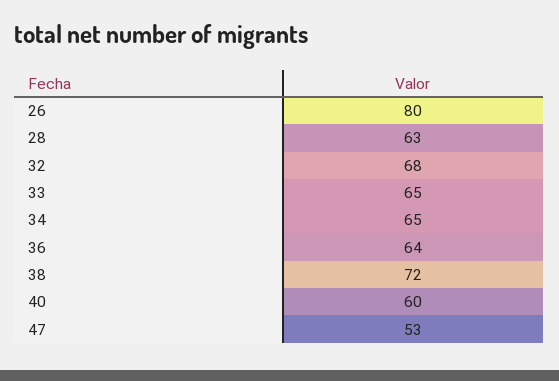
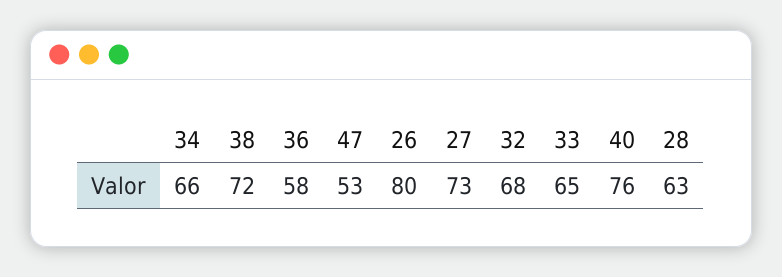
  {
    "26": 80,
    "28": 63,
    "32": 68,
    "33": 65,
-   "34": 65,
+   "34": 66,
-   "36": 64,
+   "36": 58,
    "38": 72,
-   "40": 60,
+   "40": 76,
-   "47": 53
+   "47": 53,
+   "27": 73
  }

